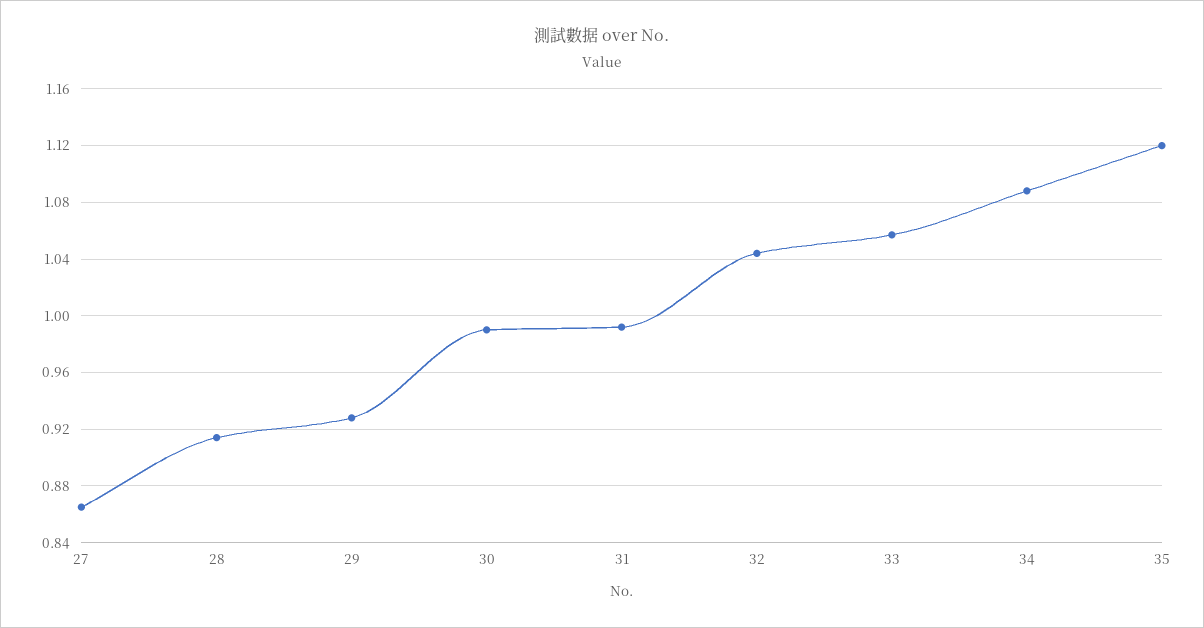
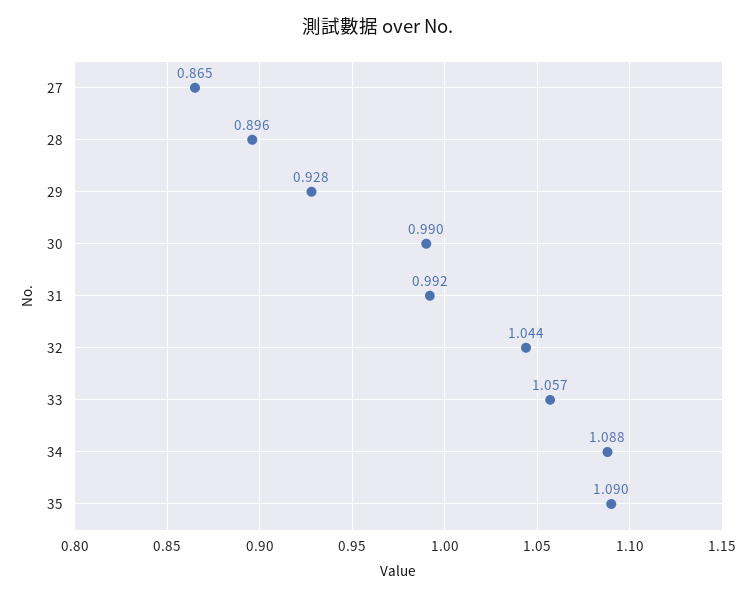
  {
    "27": 0.865,
-   "28": 0.915,
+   "28": 0.896,
    "29": 0.928,
    "30": 0.99,
    "31": 0.992,
    "32": 1.044,
    "33": 1.057,
    "34": 1.088,
-   "35": 1.12
+   "35": 1.09
  }

